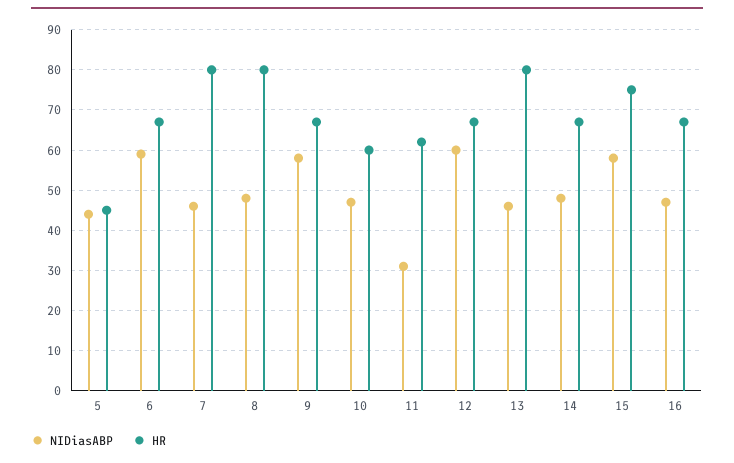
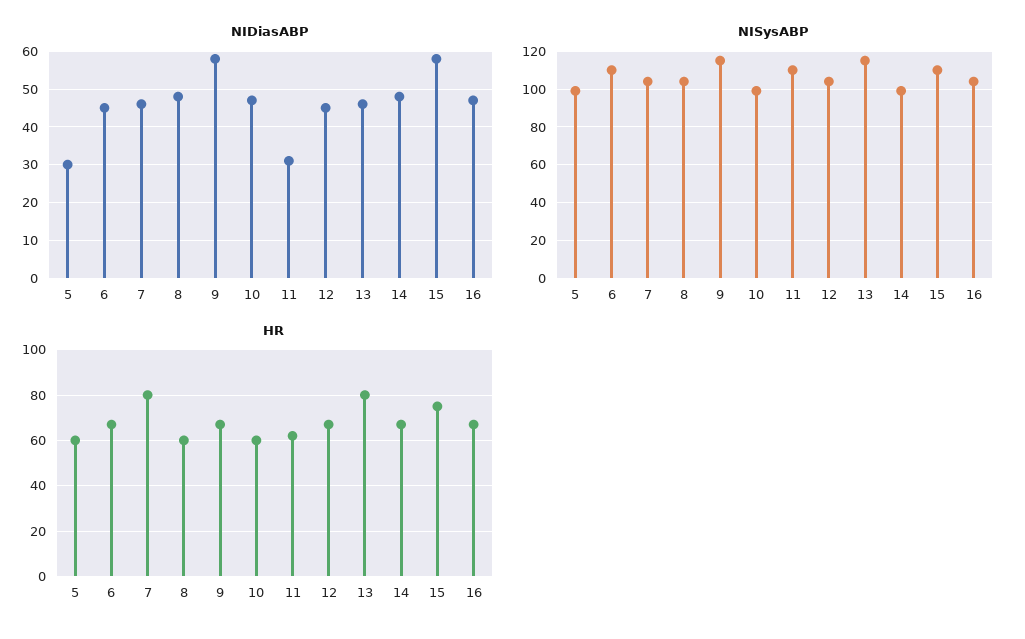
  {
    "NIDiasABP": {
-     "5": 45,
+     "5": 30,
-     "6": 60,
+     "6": 45,
      "7": 45,
      "8": 50,
      "9": 60,
      "10": 45,
      "11": 30,
-     "12": 60,
+     "12": 45,
      "13": 45,
      "14": 50,
      "15": 60,
      "16": 45
    },
    "HR": {
-     "5": 45,
+     "5": 60,
      "6": 65,
      "7": 80,
-     "8": 80,
+     "8": 60,
      "9": 65,
      "10": 60,
      "11": 60,
      "12": 65,
      "13": 80,
      "14": 65,
      "15": 75,
      "16": 65
-   }
+   },
+   "NISysABP": {
+     "5": 100,
+     "6": 110,
+     "7": 105,
+     "8": 105,
+     "9": 115,
+     "10": 100,
+     "11": 110,
+     "12": 105,
+     "13": 115,
+     "14": 100,
+     "15": 110,
+     "16": 105
+   }
  }

